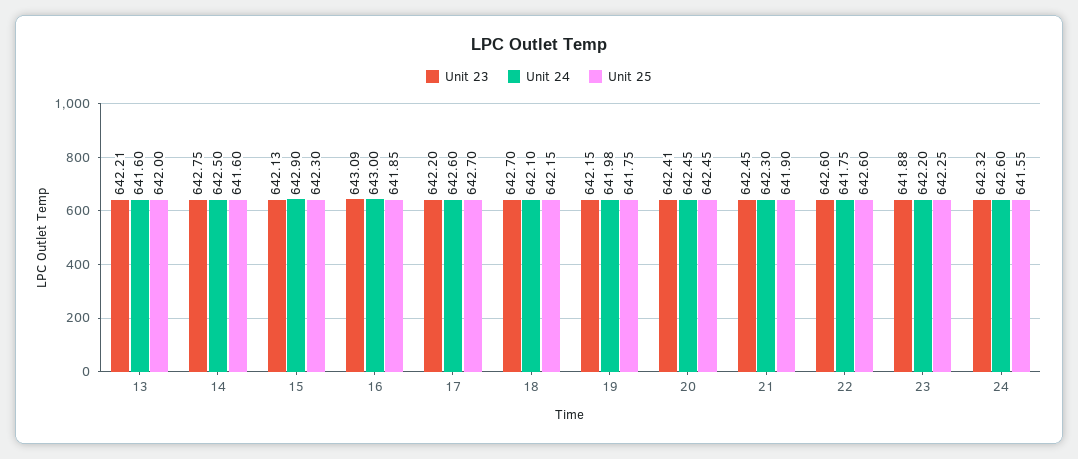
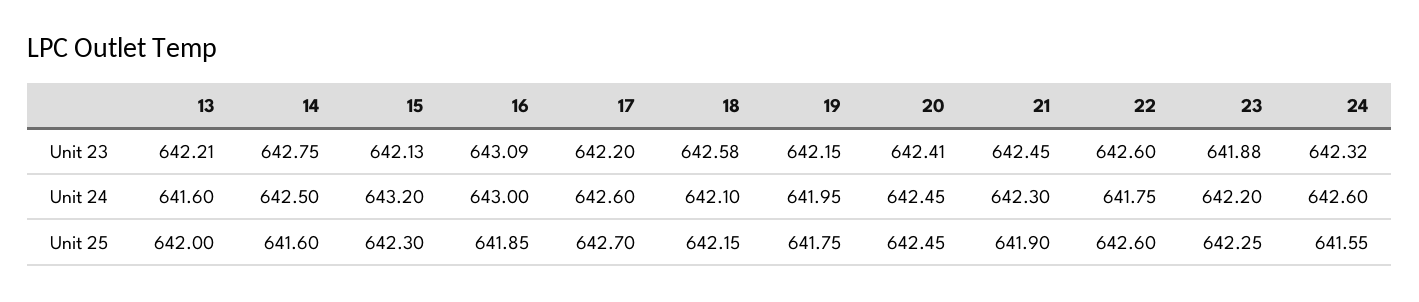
  {
    "Unit 23": {
      "13": 642.21,
      "14": 642.75,
      "15": 642.13,
      "16": 643.09,
      "17": 642.2,
-     "18": 642.7,
+     "18": 642.58,
      "19": 642.15,
      "20": 642.41,
      "21": 642.45,
      "22": 642.6,
      "23": 641.88,
      "24": 642.32
    },
    "Unit 24": {
      "13": 641.6,
      "14": 642.5,
-     "15": 642.9,
+     "15": 643.2,
      "16": 643,
      "17": 642.6,
      "18": 642.1,
-     "19": 641.98,
+     "19": 641.95,
      "20": 642.45,
      "21": 642.3,
      "22": 641.75,
      "23": 642.2,
      "24": 642.6
    },
    "Unit 25": {
      "13": 642,
      "14": 641.6,
      "15": 642.3,
      "16": 641.85,
      "17": 642.7,
      "18": 642.15,
      "19": 641.75,
      "20": 642.45,
      "21": 641.9,
      "22": 642.6,
      "23": 642.25,
      "24": 641.55
    }
  }

